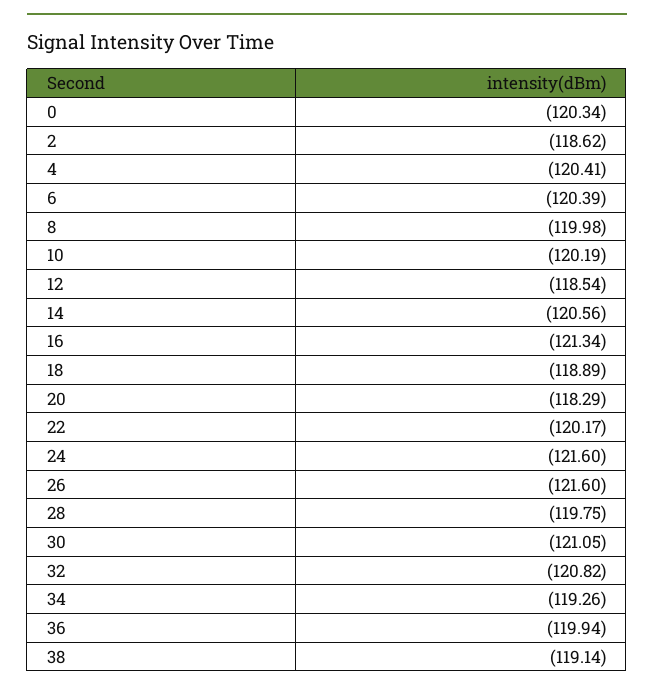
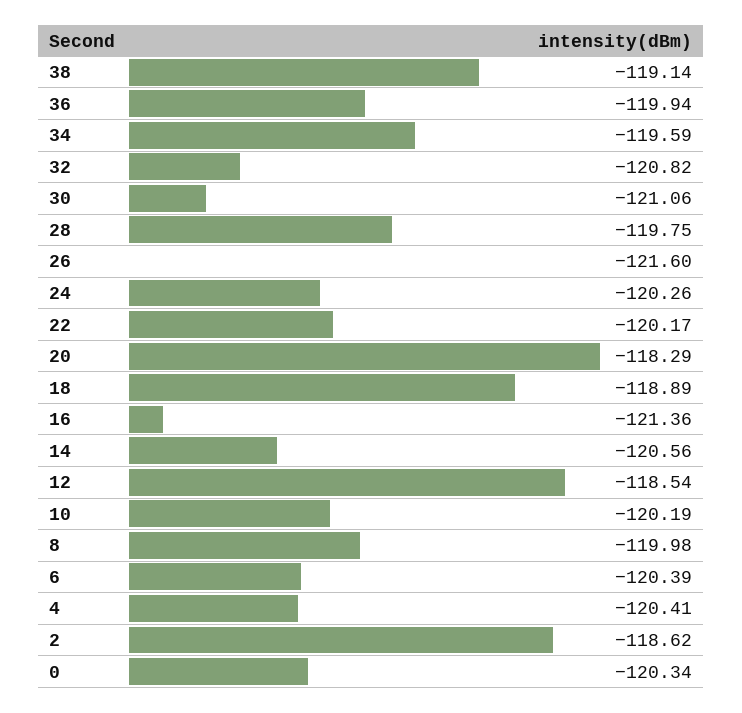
  {
    "0": -120.34,
    "2": -118.62,
    "4": -120.41,
    "6": -120.39,
    "8": -119.98,
    "10": -120.19,
    "12": -118.54,
    "14": -120.56,
-   "16": -121.34,
+   "16": -121.36,
    "18": -118.89,
    "20": -118.29,
    "22": -120.17,
-   "24": -121.6,
+   "24": -120.26,
    "26": -121.6,
    "28": -119.75,
-   "30": -121.05,
+   "30": -121.06,
    "32": -120.82,
-   "34": -119.26,
+   "34": -119.59,
    "36": -119.94,
    "38": -119.14
  }

